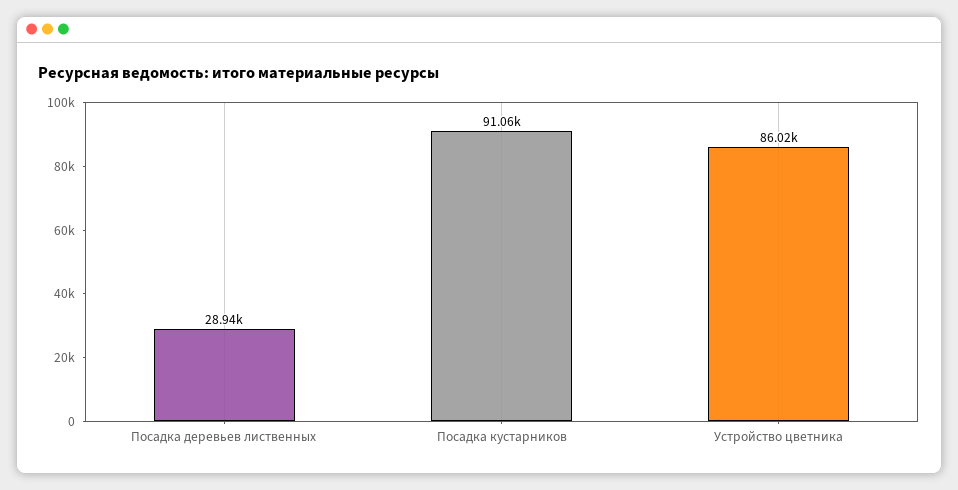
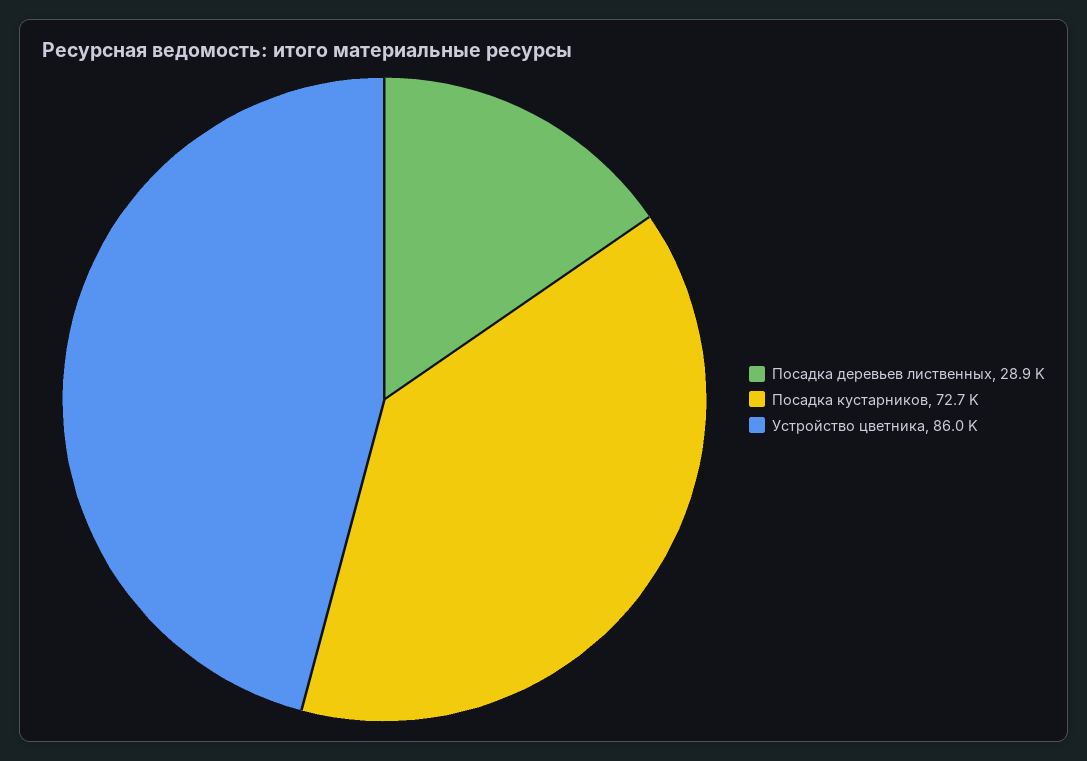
  {
    "Посадка деревьев лиственных": 28940,
-   "Посадка кустарников": 91060,
+   "Посадка кустарников": 72700,
    "Устройство цветника": 86020
  }

